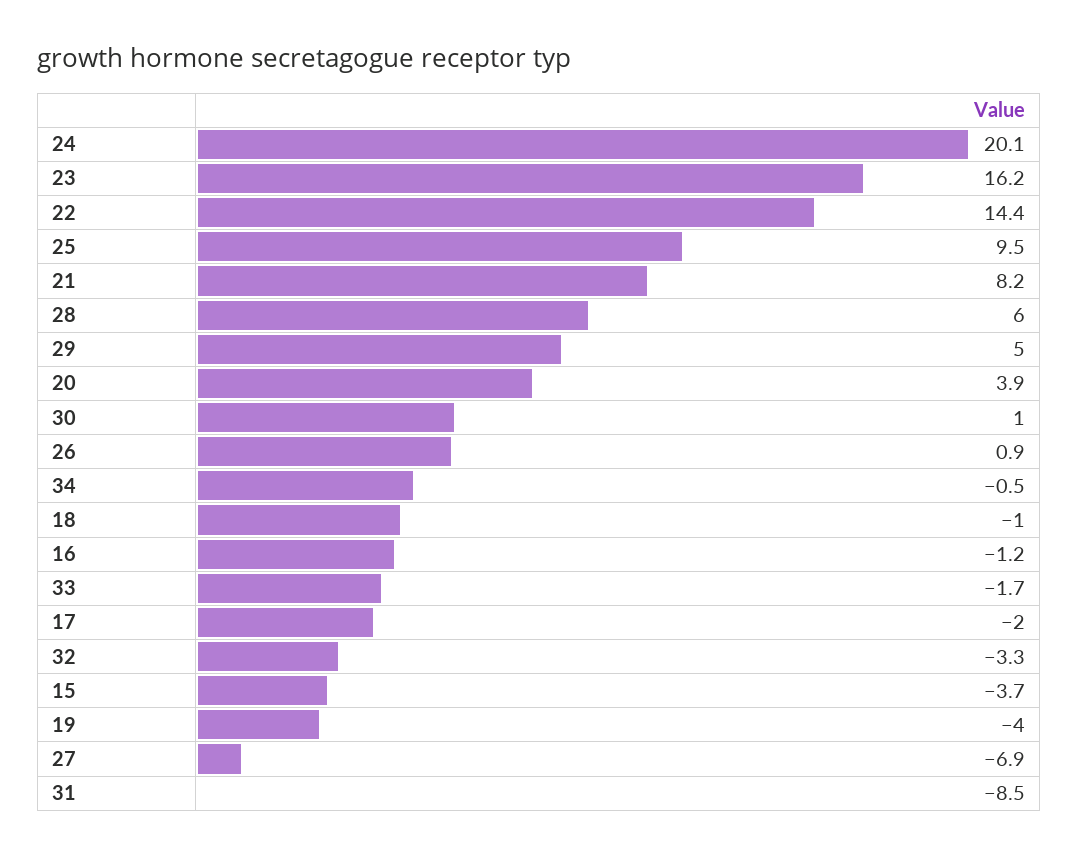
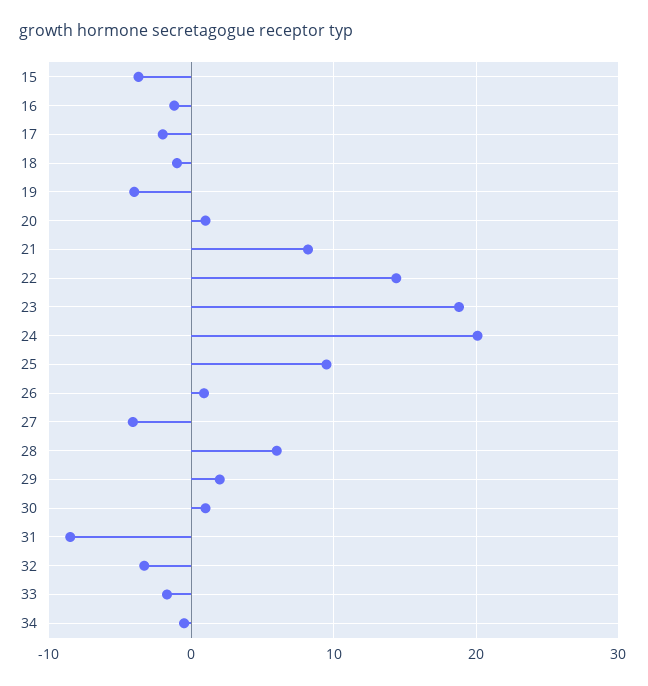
  {
    "24": 20.1,
-   "23": 16.2,
+   "23": 19,
    "22": 14.4,
    "25": 9.5,
    "21": 8.2,
    "28": 6,
-   "29": 5,
+   "29": 2,
-   "20": 3.9,
+   "20": 1,
    "30": 1,
    "26": 0.9,
    "34": -0.5,
    "18": -1,
    "16": -1.2,
    "33": -1.7,
    "17": -2,
    "32": -3.3,
    "15": -3.7,
    "19": -4,
-   "27": -6.9,
+   "27": -4,
    "31": -8.5
  }

